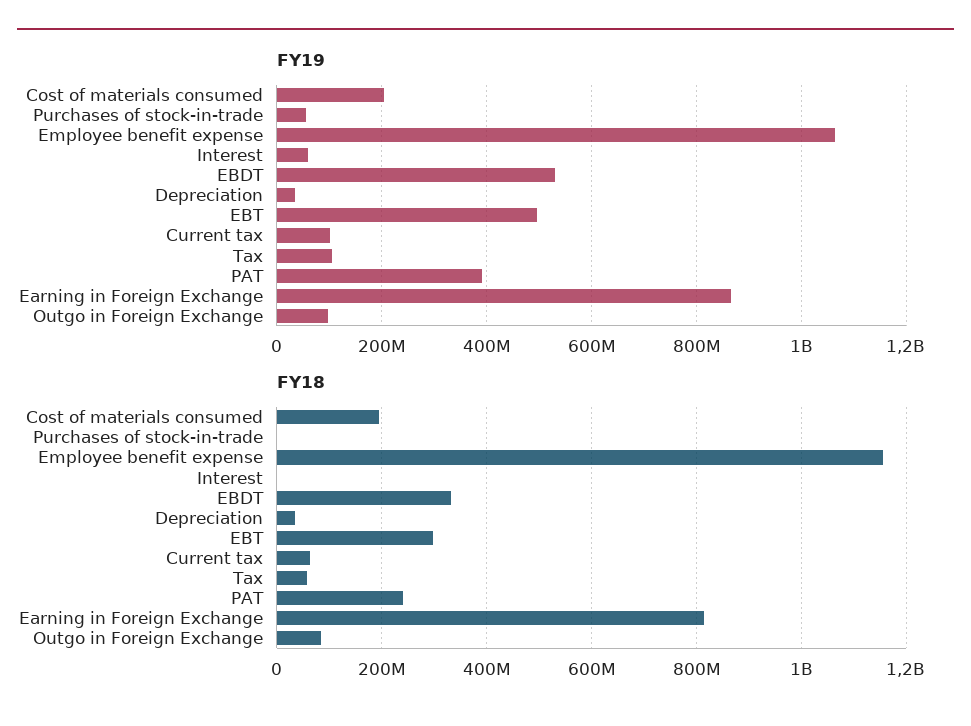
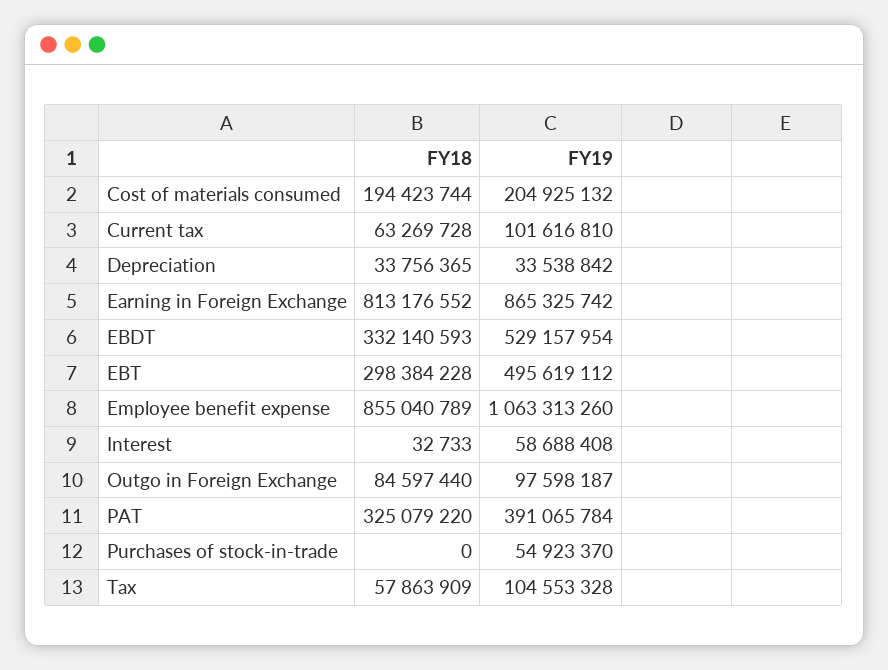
  {
    "FY19": {
      "Cost of materials consumed": 204925132,
      "Purchases of stock-in-trade": 54923370,
      "Employee benefit expense": 1063313260,
      "Interest": 58688408,
      "EBDT": 529157954,
      "Depreciation": 33538842,
      "EBT": 495619112,
      "Current tax": 101616810,
      "Tax": 104553328,
      "PAT": 391065784,
      "Earning in Foreign Exchange": 865325742,
      "Outgo in Foreign Exchange": 97598187
    },
    "FY18": {
      "Cost of materials consumed": 194423744,
      "Purchases of stock-in-trade": 0,
-     "Employee benefit expense": 1160000000,
+     "Employee benefit expense": 855040789,
      "Interest": 32733,
      "EBDT": 332140593,
      "Depreciation": 33756365,
      "EBT": 298384228,
      "Current tax": 63269728,
      "Tax": 57863909,
-     "PAT": 240000000,
+     "PAT": 325079220,
      "Earning in Foreign Exchange": 813176552,
      "Outgo in Foreign Exchange": 84597440
    }
  }

